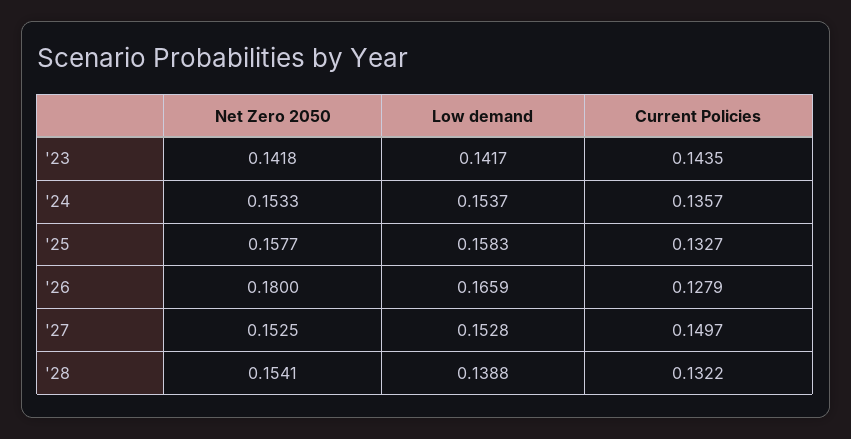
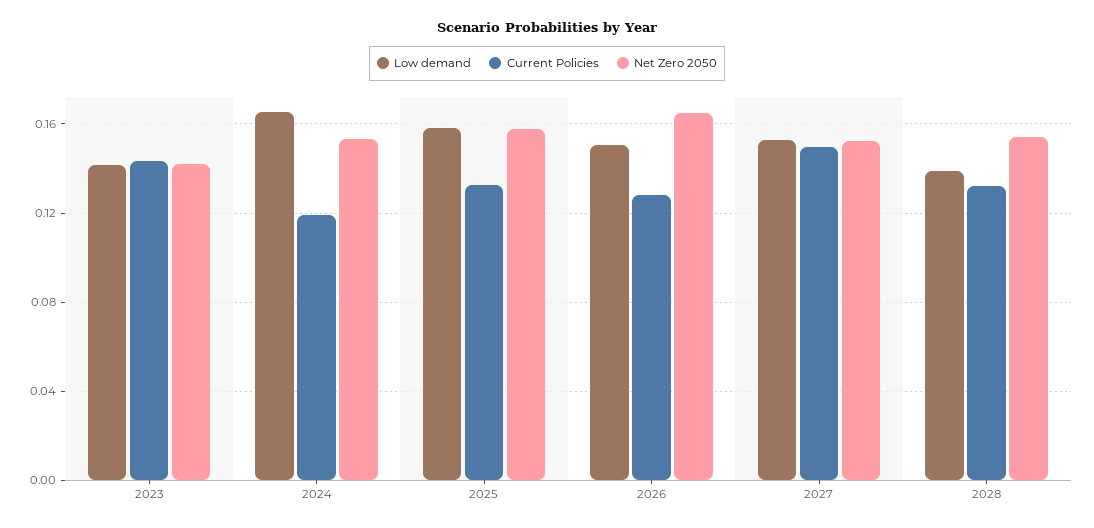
  {
    "Net Zero 2050": {
      "'23": 0.1418,
      "'24": 0.1533,
      "'25": 0.1577,
-     "'26": 0.18,
+     "'26": 0.165,
      "'27": 0.1525,
      "'28": 0.1541
    },
    "Low demand": {
      "'23": 0.1417,
-     "'24": 0.1537,
+     "'24": 0.165,
      "'25": 0.1583,
-     "'26": 0.1659,
+     "'26": 0.15,
      "'27": 0.1528,
      "'28": 0.1388
    },
    "Current Policies": {
      "'23": 0.1435,
-     "'24": 0.1357,
+     "'24": 0.12,
      "'25": 0.1327,
      "'26": 0.1279,
      "'27": 0.1497,
      "'28": 0.1322
    }
  }

